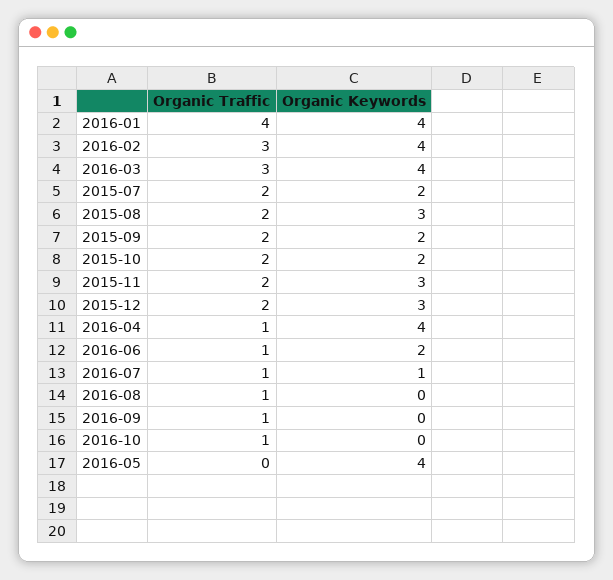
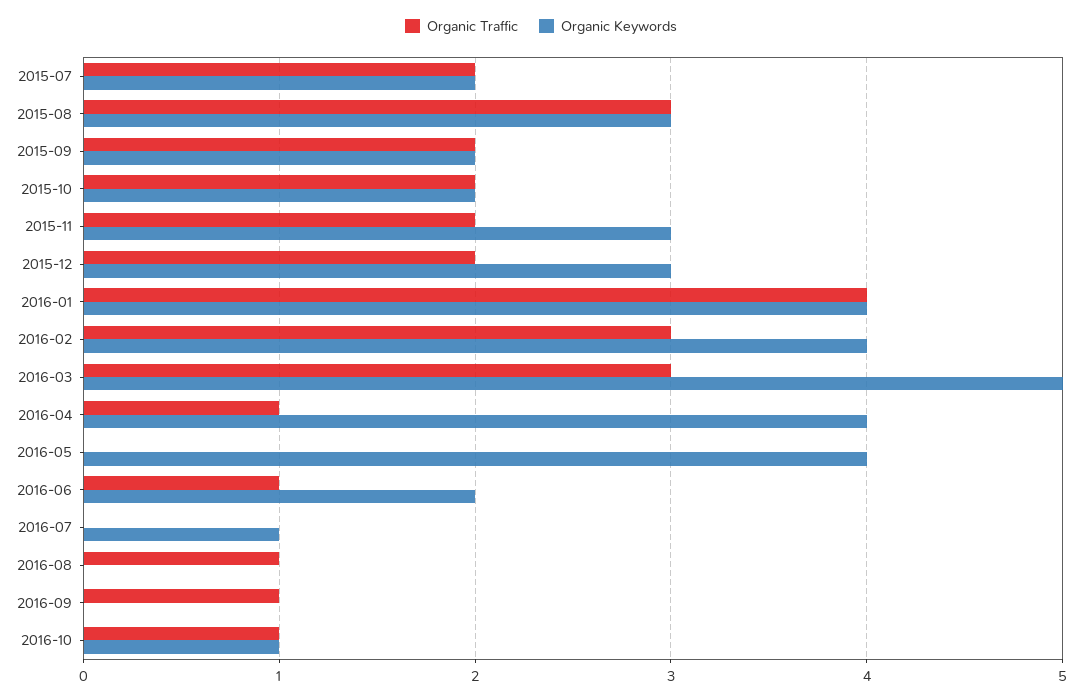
  {
    "Organic Traffic": {
      "2016-01": 4,
      "2016-02": 3,
      "2016-03": 3,
      "2015-07": 2,
-     "2015-08": 2,
+     "2015-08": 3,
      "2015-09": 2,
      "2015-10": 2,
      "2015-11": 2,
      "2015-12": 2,
      "2016-04": 1,
      "2016-06": 1,
-     "2016-07": 1,
+     "2016-07": 0,
      "2016-08": 1,
      "2016-09": 1,
      "2016-10": 1,
      "2016-05": 0
    },
    "Organic Keywords": {
      "2016-01": 4,
      "2016-02": 4,
-     "2016-03": 4,
+     "2016-03": 5,
      "2015-07": 2,
      "2015-08": 3,
      "2015-09": 2,
      "2015-10": 2,
      "2015-11": 3,
      "2015-12": 3,
      "2016-04": 4,
      "2016-06": 2,
      "2016-07": 1,
      "2016-08": 0,
      "2016-09": 0,
-     "2016-10": 0,
+     "2016-10": 1,
      "2016-05": 4
    }
  }

